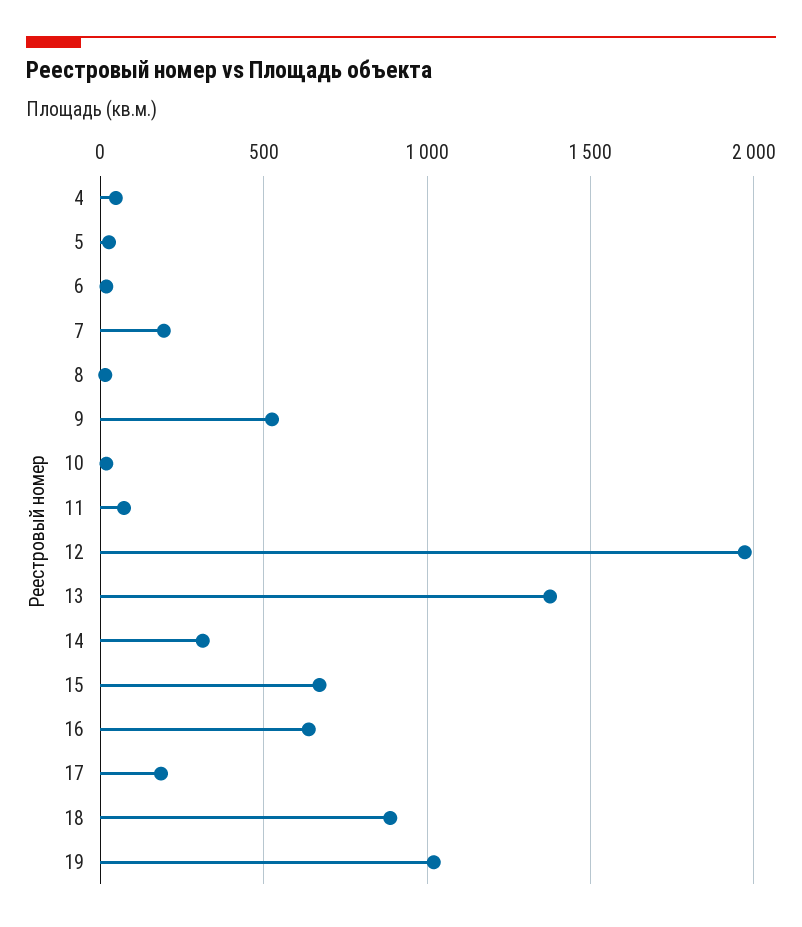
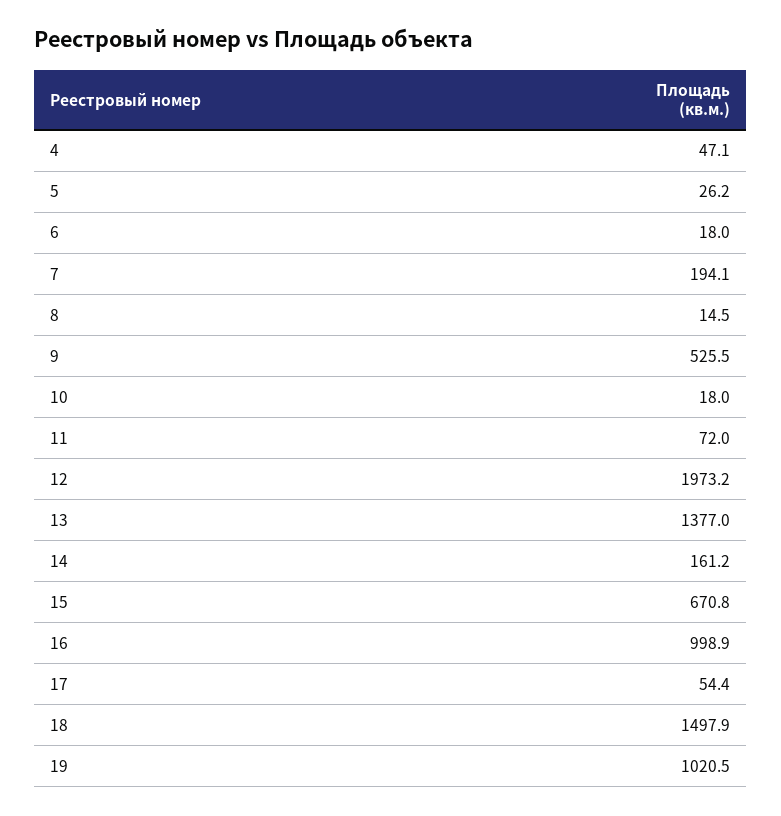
  {
    "4": 47.1,
    "5": 26.2,
    "6": 18,
    "7": 194.1,
    "8": 14.5,
    "9": 525.5,
    "10": 18,
    "11": 72,
    "12": 1973.2,
    "13": 1377,
-   "14": 300,
+   "14": 161.2,
    "15": 670.8,
-   "16": 650,
+   "16": 998.9,
-   "17": 200,
+   "17": 54.4,
-   "18": 900,
+   "18": 1497.9,
    "19": 1020.5
  }

